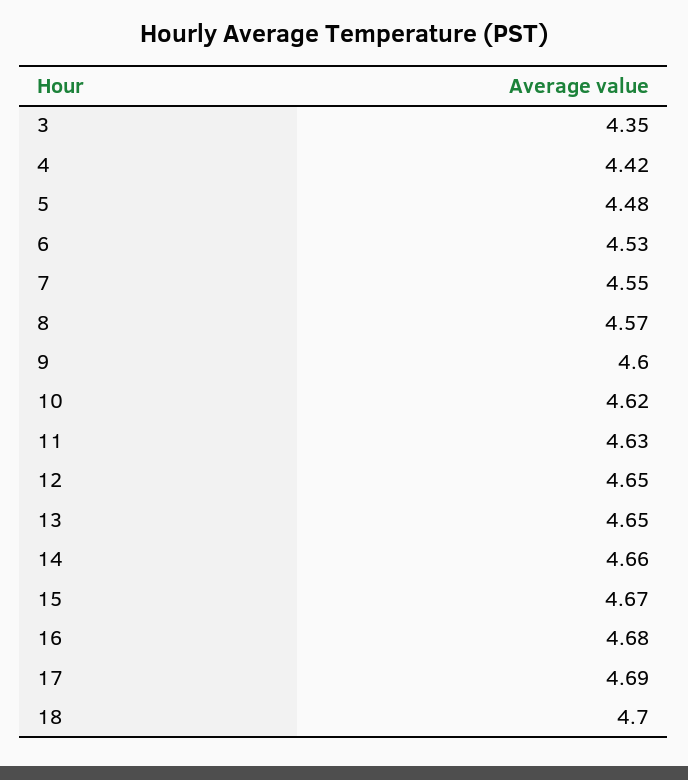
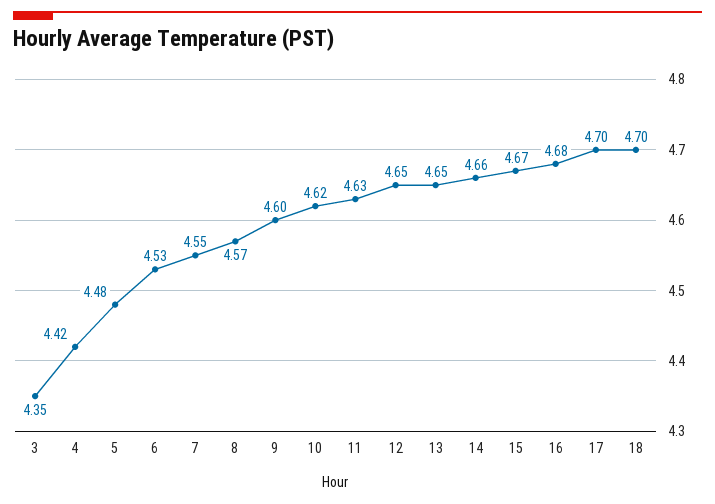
  {
    "3": 4.35,
    "4": 4.42,
    "5": 4.48,
    "6": 4.53,
    "7": 4.55,
    "8": 4.57,
    "9": 4.6,
    "10": 4.62,
    "11": 4.63,
    "12": 4.65,
    "13": 4.65,
    "14": 4.66,
    "15": 4.67,
    "16": 4.68,
-   "17": 4.69,
+   "17": 4.7,
    "18": 4.7
  }

